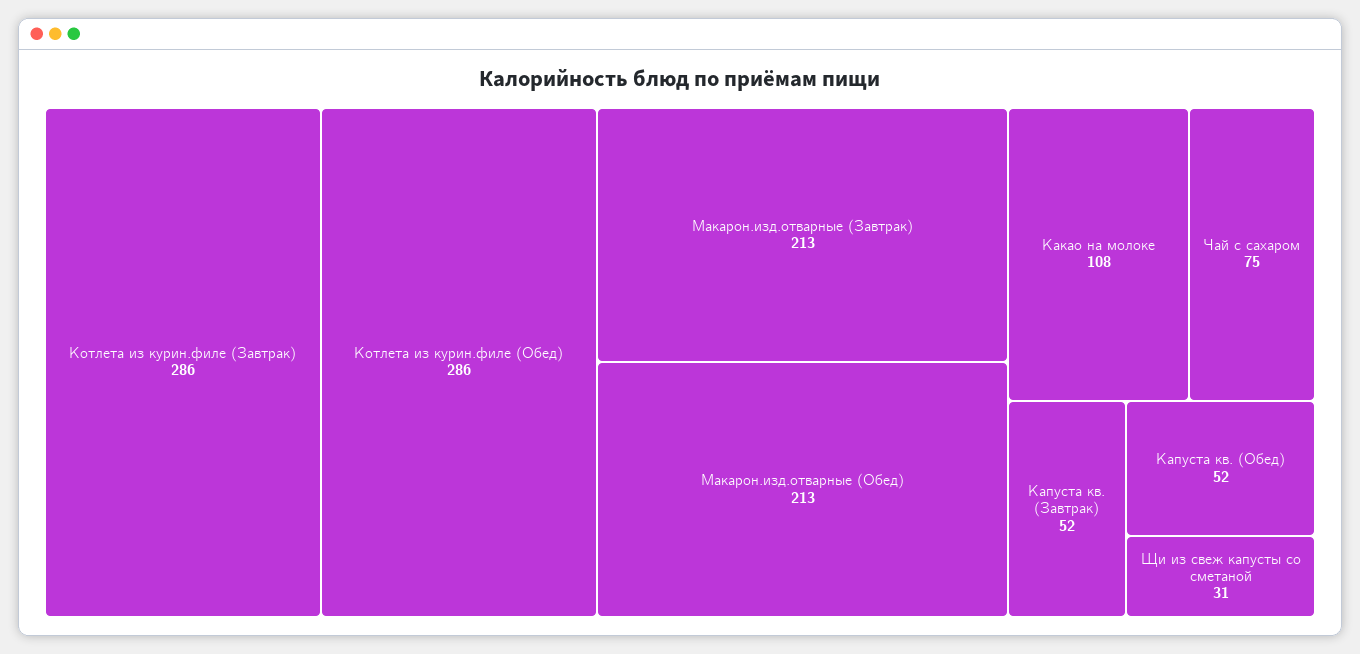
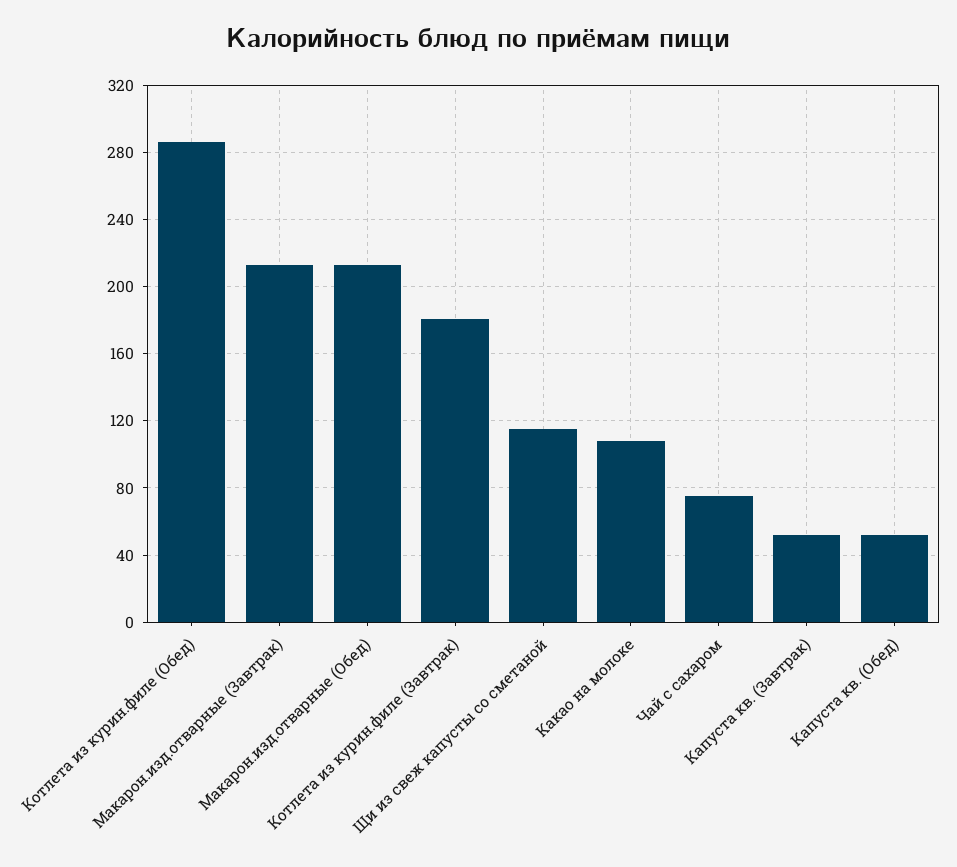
  {
-   "Котлета из курин.филе (Завтрак)": 286,
+   "Котлета из курин.филе (Завтрак)": 180,
    "Котлета из курин.филе (Обед)": 286,
    "Макарон.изд.отварные (Завтрак)": 213,
    "Макарон.изд.отварные (Обед)": 213,
    "Какао на молоке": 108,
    "Чай с сахаром": 75,
    "Капуста кв. (Завтрак)": 52,
    "Капуста кв. (Обед)": 52,
-   "Щи из свеж капусты со сметаной": 31
+   "Щи из свеж капусты со сметаной": 115
  }

